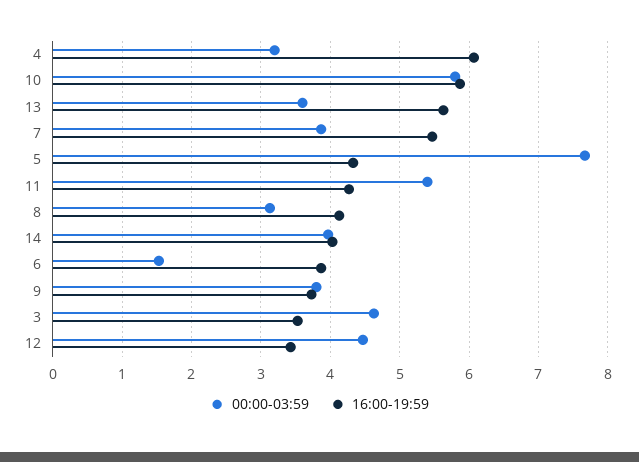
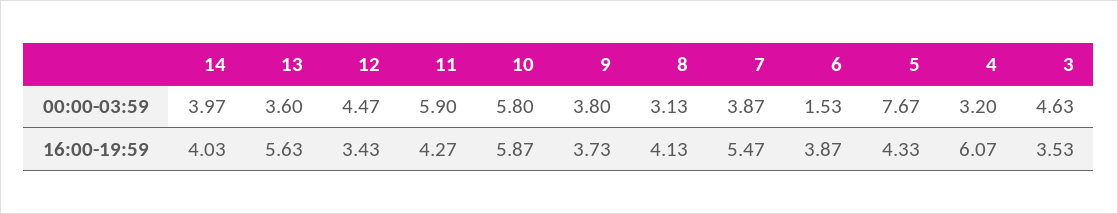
  {
    "00:00-03:59": {
      "4": 3.2,
      "10": 5.8,
      "13": 3.6,
      "7": 3.87,
      "5": 7.67,
-     "11": 5.4,
+     "11": 5.9,
      "8": 3.13,
      "14": 3.97,
      "6": 1.53,
      "9": 3.8,
      "3": 4.63,
      "12": 4.47
    },
    "16:00-19:59": {
      "4": 6.07,
      "10": 5.87,
      "13": 5.63,
      "7": 5.47,
      "5": 4.33,
      "11": 4.27,
      "8": 4.13,
      "14": 4.03,
      "6": 3.87,
      "9": 3.73,
      "3": 3.53,
      "12": 3.43
    }
  }

